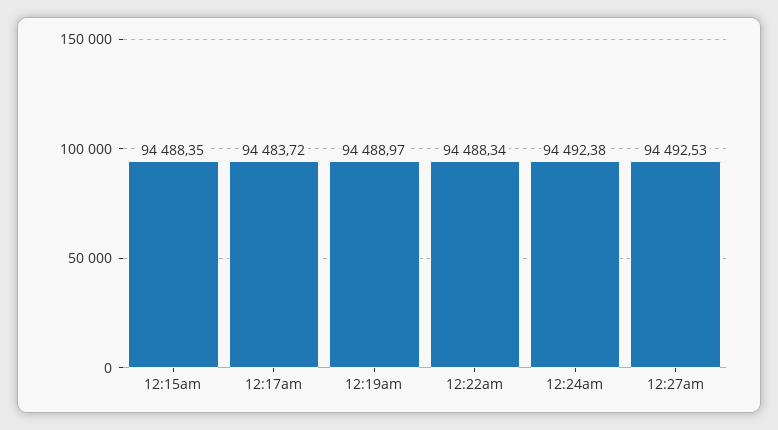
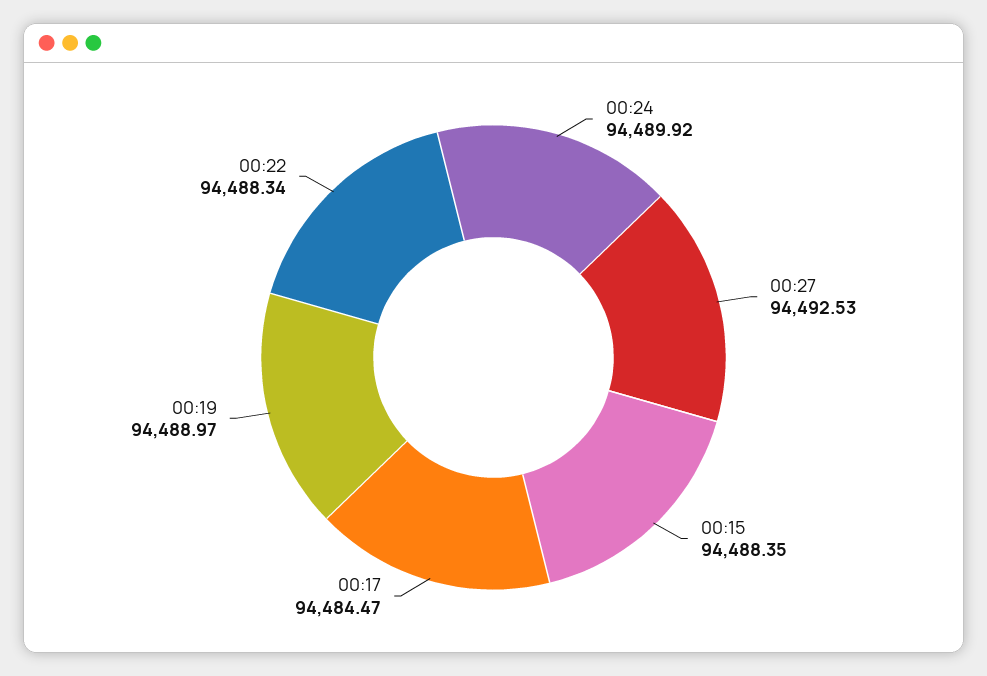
  {
    "12:15am": 94488.35,
-   "12:17am": 94483.72,
+   "12:17am": 94484.47,
    "12:19am": 94488.97,
    "12:22am": 94488.34,
-   "12:24am": 94492.38,
+   "12:24am": 94489.92,
    "12:27am": 94492.53
  }

